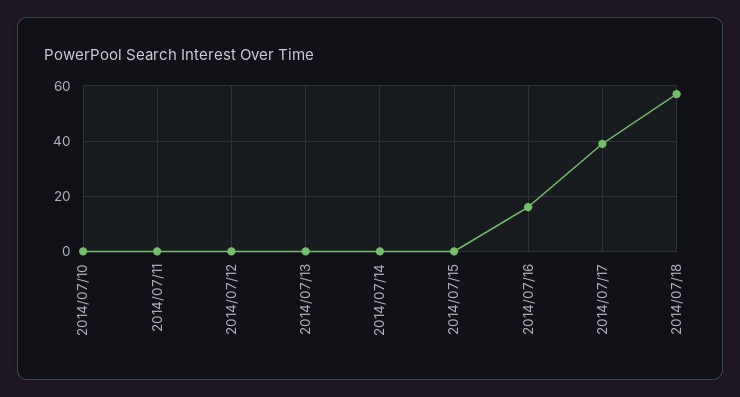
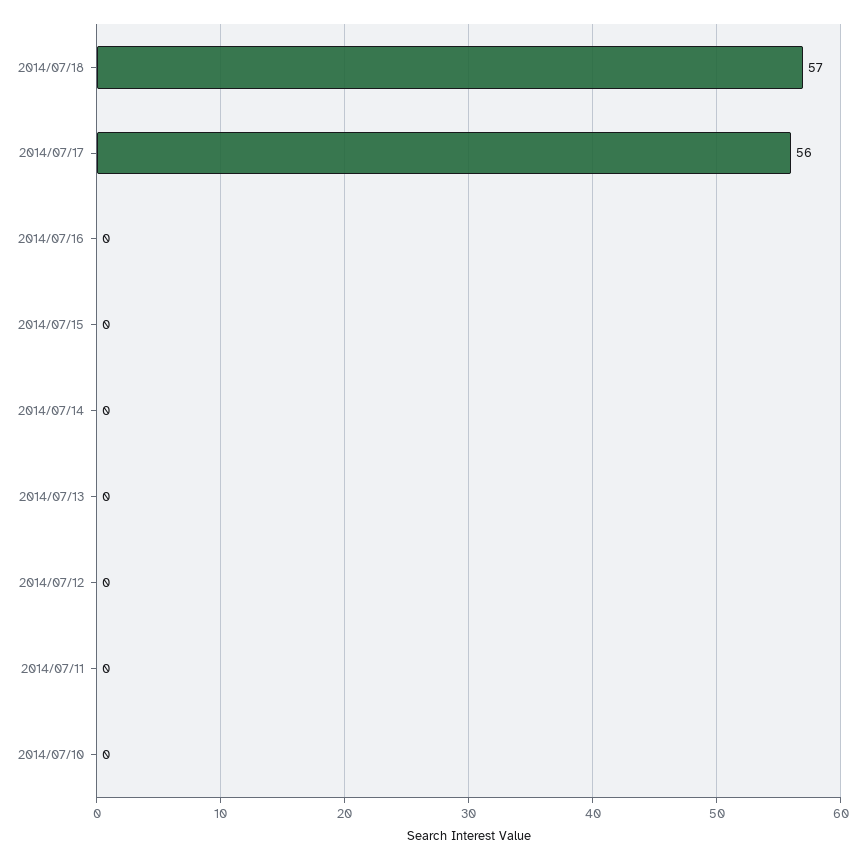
  {
    "2014/07/10": 0,
    "2014/07/11": 0,
    "2014/07/12": 0,
    "2014/07/13": 0,
    "2014/07/14": 0,
    "2014/07/15": 0,
-   "2014/07/16": 15,
+   "2014/07/16": 0,
-   "2014/07/17": 40,
+   "2014/07/17": 56,
    "2014/07/18": 57
  }

